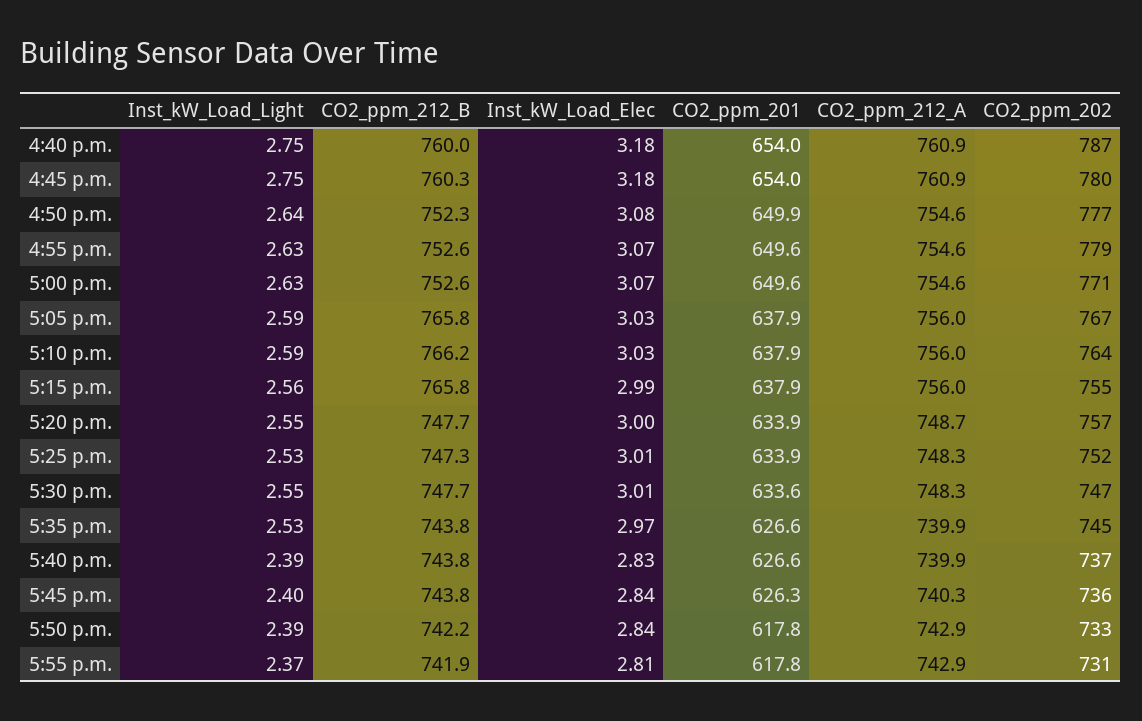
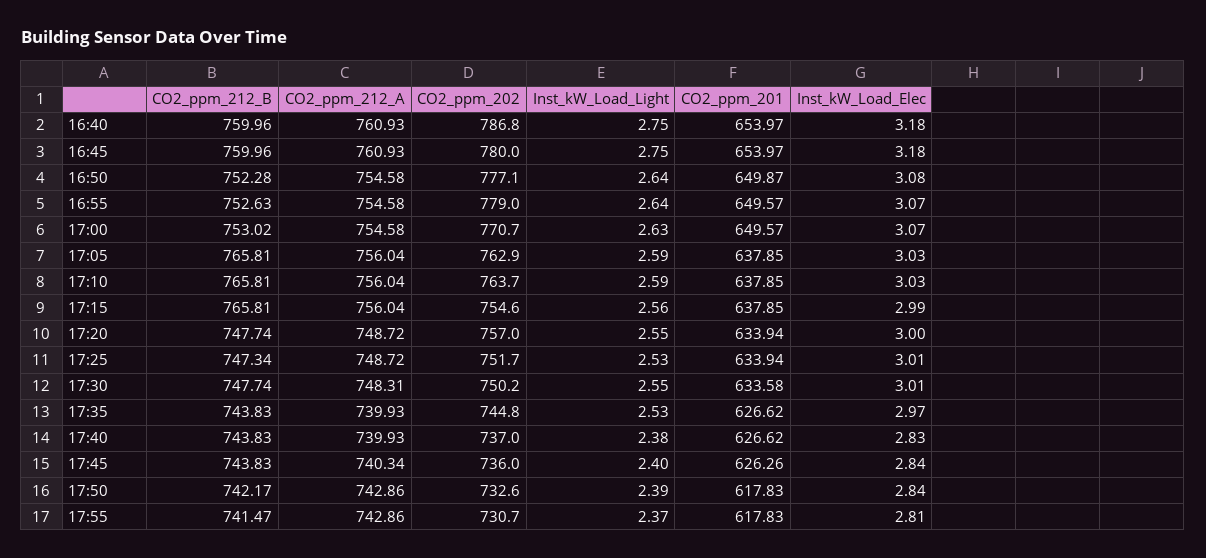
  {
    "Inst_kW_Load_Light": {
      "4:40 p.m.": 2.75,
      "4:45 p.m.": 2.75,
      "4:50 p.m.": 2.64,
-     "4:55 p.m.": 2.63,
+     "4:55 p.m.": 2.64,
      "5:00 p.m.": 2.63,
      "5:05 p.m.": 2.59,
      "5:10 p.m.": 2.59,
      "5:15 p.m.": 2.56,
      "5:20 p.m.": 2.55,
      "5:25 p.m.": 2.53,
      "5:30 p.m.": 2.55,
      "5:35 p.m.": 2.53,
-     "5:40 p.m.": 2.39,
+     "5:40 p.m.": 2.38,
      "5:45 p.m.": 2.4,
      "5:50 p.m.": 2.39,
      "5:55 p.m.": 2.37
    },
    "CO2_ppm_212_B": {
      "4:40 p.m.": 759.96,
-     "4:45 p.m.": 760.3,
+     "4:45 p.m.": 759.96,
      "4:50 p.m.": 752.28,
      "4:55 p.m.": 752.63,
-     "5:00 p.m.": 752.6,
+     "5:00 p.m.": 753.02,
      "5:05 p.m.": 765.81,
-     "5:10 p.m.": 766.2,
+     "5:10 p.m.": 765.81,
      "5:15 p.m.": 765.81,
      "5:20 p.m.": 747.74,
      "5:25 p.m.": 747.34,
      "5:30 p.m.": 747.74,
      "5:35 p.m.": 743.83,
      "5:40 p.m.": 743.83,
      "5:45 p.m.": 743.83,
      "5:50 p.m.": 742.17,
-     "5:55 p.m.": 741.9
+     "5:55 p.m.": 741.47
    },
    "Inst_kW_Load_Elec": {
      "4:40 p.m.": 3.18,
      "4:45 p.m.": 3.18,
      "4:50 p.m.": 3.08,
      "4:55 p.m.": 3.07,
      "5:00 p.m.": 3.07,
      "5:05 p.m.": 3.03,
      "5:10 p.m.": 3.03,
      "5:15 p.m.": 2.99,
      "5:20 p.m.": 3,
      "5:25 p.m.": 3.01,
      "5:30 p.m.": 3.01,
      "5:35 p.m.": 2.97,
      "5:40 p.m.": 2.83,
      "5:45 p.m.": 2.84,
      "5:50 p.m.": 2.84,
      "5:55 p.m.": 2.81
    },
    "CO2_ppm_201": {
      "4:40 p.m.": 653.97,
      "4:45 p.m.": 653.97,
      "4:50 p.m.": 649.87,
      "4:55 p.m.": 649.57,
      "5:00 p.m.": 649.57,
      "5:05 p.m.": 637.85,
      "5:10 p.m.": 637.85,
      "5:15 p.m.": 637.85,
      "5:20 p.m.": 633.94,
      "5:25 p.m.": 633.94,
      "5:30 p.m.": 633.58,
      "5:35 p.m.": 626.62,
      "5:40 p.m.": 626.62,
      "5:45 p.m.": 626.26,
      "5:50 p.m.": 617.83,
      "5:55 p.m.": 617.83
    },
    "CO2_ppm_212_A": {
      "4:40 p.m.": 760.93,
      "4:45 p.m.": 760.93,
      "4:50 p.m.": 754.58,
      "4:55 p.m.": 754.58,
      "5:00 p.m.": 754.58,
      "5:05 p.m.": 756.04,
      "5:10 p.m.": 756.04,
      "5:15 p.m.": 756.04,
      "5:20 p.m.": 748.72,
-     "5:25 p.m.": 748.3,
+     "5:25 p.m.": 748.72,
      "5:30 p.m.": 748.31,
      "5:35 p.m.": 739.93,
      "5:40 p.m.": 739.93,
      "5:45 p.m.": 740.34,
      "5:50 p.m.": 742.86,
      "5:55 p.m.": 742.86
    },
    "CO2_ppm_202": {
      "4:40 p.m.": 786.8,
      "4:45 p.m.": 780,
      "4:50 p.m.": 777.1,
      "4:55 p.m.": 779,
      "5:00 p.m.": 770.7,
-     "5:05 p.m.": 767,
+     "5:05 p.m.": 762.9,
      "5:10 p.m.": 763.7,
      "5:15 p.m.": 754.6,
      "5:20 p.m.": 757,
      "5:25 p.m.": 751.7,
-     "5:30 p.m.": 747,
+     "5:30 p.m.": 750.2,
      "5:35 p.m.": 744.8,
      "5:40 p.m.": 737,
      "5:45 p.m.": 736,
      "5:50 p.m.": 732.6,
      "5:55 p.m.": 730.7
    }
  }

